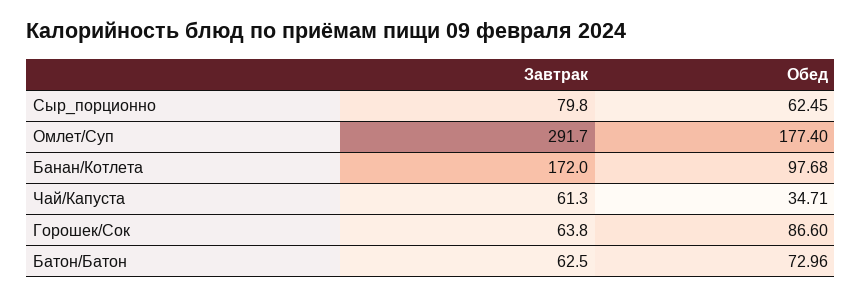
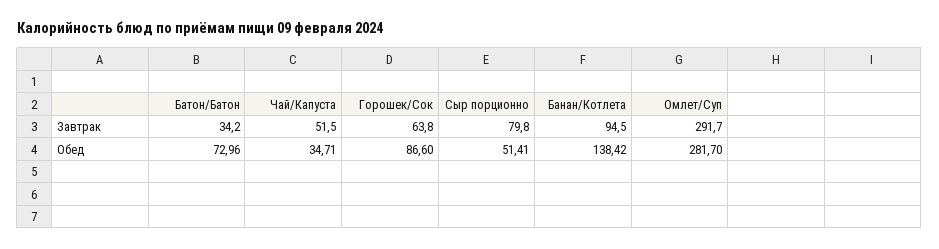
  {
    "Завтрак": {
      "Сыр_порционно": 79.8,
      "Омлет/Суп": 291.7,
-     "Банан/Котлета": 172,
+     "Банан/Котлета": 94.5,
-     "Чай/Капуста": 61.3,
+     "Чай/Капуста": 51.5,
      "Горошек/Сок": 63.8,
-     "Батон/Батон": 62.5
+     "Батон/Батон": 34.2
    },
    "Обед": {
-     "Сыр_порционно": 62.45,
+     "Сыр_порционно": 51.41,
-     "Омлет/Суп": 177.4,
+     "Омлет/Суп": 281.7,
-     "Банан/Котлета": 97.68,
+     "Банан/Котлета": 138.42,
      "Чай/Капуста": 34.71,
      "Горошек/Сок": 86.6,
      "Батон/Батон": 72.96
    }
  }

